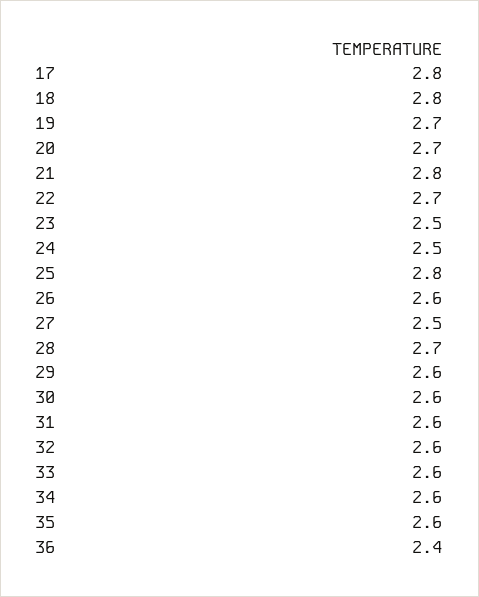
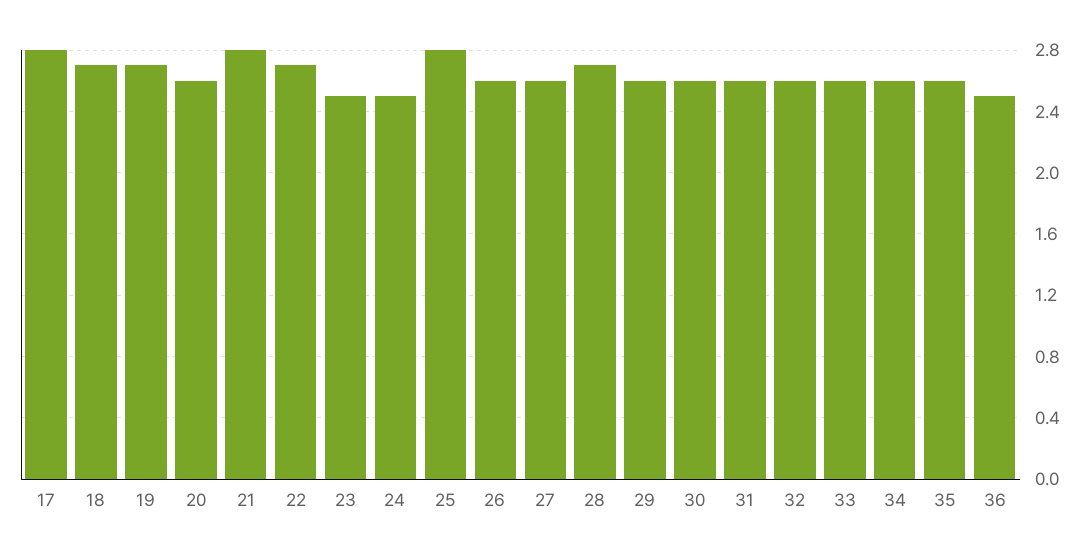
  {
    "17": 2.8,
-   "18": 2.8,
+   "18": 2.7,
    "19": 2.7,
-   "20": 2.7,
+   "20": 2.6,
    "21": 2.8,
    "22": 2.7,
    "23": 2.5,
    "24": 2.5,
    "25": 2.8,
    "26": 2.6,
-   "27": 2.5,
+   "27": 2.6,
    "28": 2.7,
    "29": 2.6,
    "30": 2.6,
    "31": 2.6,
    "32": 2.6,
    "33": 2.6,
    "34": 2.6,
    "35": 2.6,
-   "36": 2.4
+   "36": 2.5
  }

